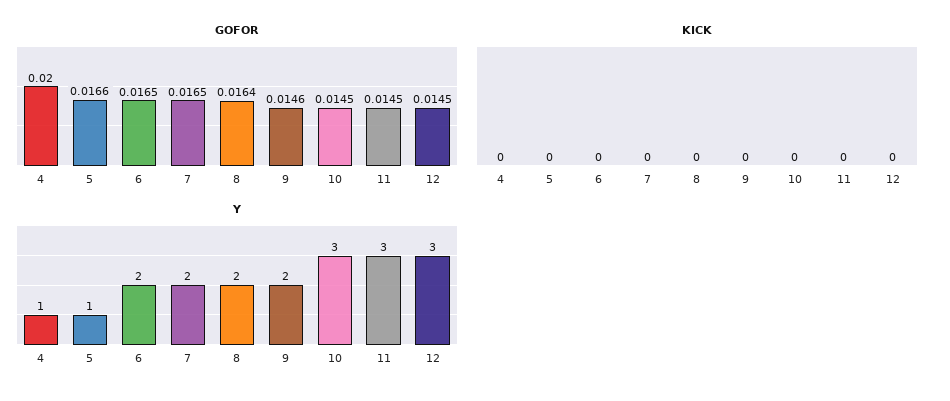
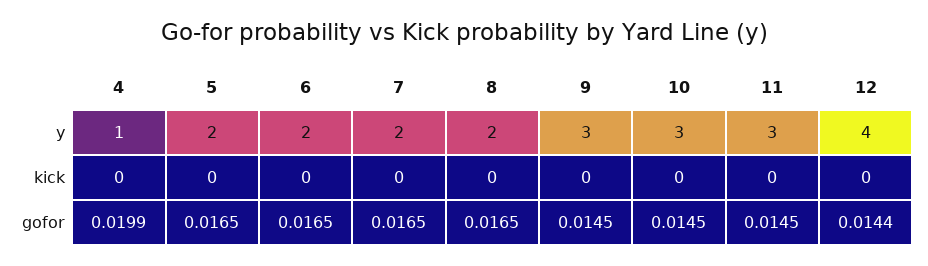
  {
    "GOFOR": {
-     "4": 0.02,
+     "4": 0.0199,
-     "5": 0.0166,
+     "5": 0.0165,
      "6": 0.0165,
      "7": 0.0165,
-     "8": 0.0164,
+     "8": 0.0165,
-     "9": 0.0146,
+     "9": 0.0145,
      "10": 0.0145,
      "11": 0.0145,
-     "12": 0.0145
+     "12": 0.0144
    },
    "KICK": {
      "4": 0,
      "5": 0,
      "6": 0,
      "7": 0,
      "8": 0,
      "9": 0,
      "10": 0,
      "11": 0,
      "12": 0
    },
    "Y": {
      "4": 1,
-     "5": 1,
+     "5": 2,
      "6": 2,
      "7": 2,
      "8": 2,
-     "9": 2,
+     "9": 3,
      "10": 3,
      "11": 3,
-     "12": 3
+     "12": 4
    }
  }

